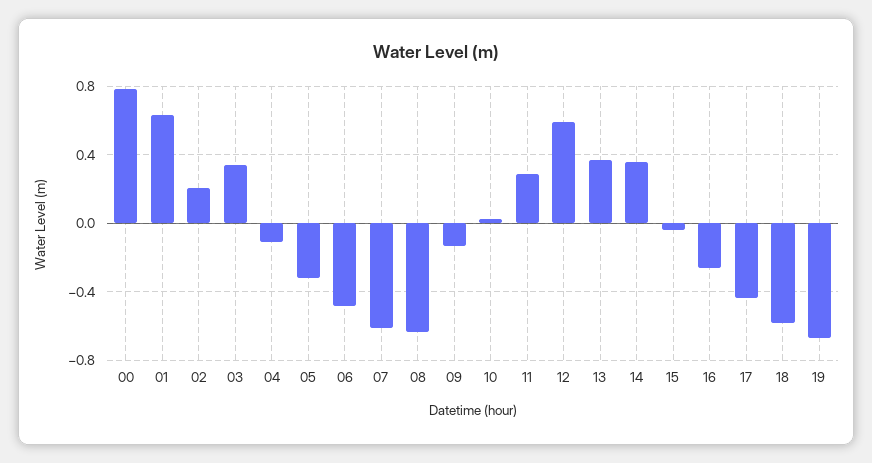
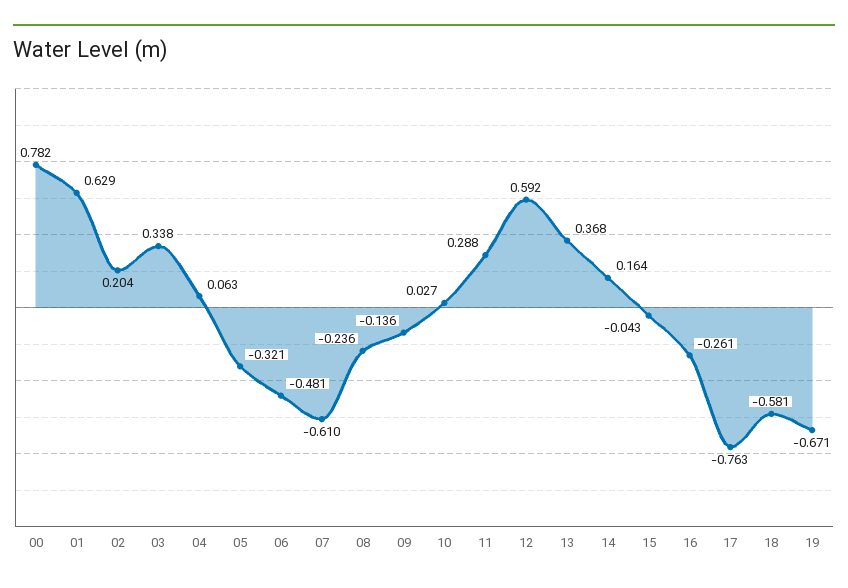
  {
    "00": 0.782,
    "01": 0.629,
    "02": 0.204,
    "03": 0.338,
-   "04": -0.1,
+   "04": 0.063,
    "05": -0.321,
    "06": -0.481,
    "07": -0.61,
-   "08": -0.65,
+   "08": -0.236,
    "09": -0.136,
    "10": 0.027,
    "11": 0.288,
    "12": 0.592,
    "13": 0.368,
-   "14": 0.35,
+   "14": 0.164,
    "15": -0.043,
    "16": -0.261,
-   "17": -0.45,
+   "17": -0.763,
    "18": -0.581,
    "19": -0.671
  }

